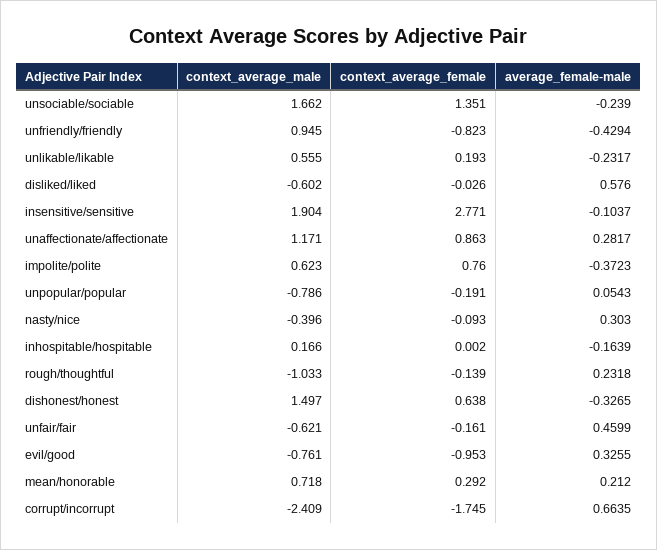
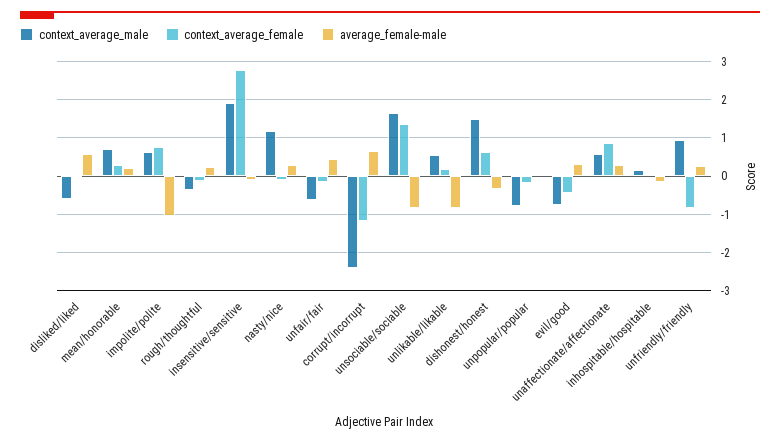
  {
    "context_average_male": {
      "unsociable/sociable": 1.662,
      "unfriendly/friendly": 0.945,
      "unlikable/likable": 0.555,
      "disliked/liked": -0.602,
      "insensitive/sensitive": 1.904,
-     "unaffectionate/affectionate": 1.171,
+     "unaffectionate/affectionate": 0.6,
      "impolite/polite": 0.623,
      "unpopular/popular": -0.786,
-     "nasty/nice": -0.396,
+     "nasty/nice": 1.2,
      "inhospitable/hospitable": 0.166,
-     "rough/thoughtful": -1.033,
+     "rough/thoughtful": -0.4,
      "dishonest/honest": 1.497,
      "unfair/fair": -0.621,
      "evil/good": -0.761,
      "mean/honorable": 0.718,
      "corrupt/incorrupt": -2.409
    },
    "context_average_female": {
      "unsociable/sociable": 1.351,
      "unfriendly/friendly": -0.823,
      "unlikable/likable": 0.193,
      "disliked/liked": -0.026,
      "insensitive/sensitive": 2.771,
      "unaffectionate/affectionate": 0.863,
      "impolite/polite": 0.76,
      "unpopular/popular": -0.191,
      "nasty/nice": -0.093,
      "inhospitable/hospitable": 0.002,
      "rough/thoughtful": -0.139,
      "dishonest/honest": 0.638,
      "unfair/fair": -0.161,
-     "evil/good": -0.953,
+     "evil/good": -0.4,
      "mean/honorable": 0.292,
-     "corrupt/incorrupt": -1.745
+     "corrupt/incorrupt": -1.2
    },
    "average_female-male": {
-     "unsociable/sociable": -0.239,
+     "unsociable/sociable": -0.8,
-     "unfriendly/friendly": -0.4294,
+     "unfriendly/friendly": 0.2,
-     "unlikable/likable": -0.2317,
+     "unlikable/likable": -0.8,
      "disliked/liked": 0.576,
      "insensitive/sensitive": -0.1037,
      "unaffectionate/affectionate": 0.2817,
-     "impolite/polite": -0.3723,
+     "impolite/polite": -1,
      "unpopular/popular": 0.0543,
      "nasty/nice": 0.303,
      "inhospitable/hospitable": -0.1639,
      "rough/thoughtful": 0.2318,
      "dishonest/honest": -0.3265,
      "unfair/fair": 0.4599,
      "evil/good": 0.3255,
      "mean/honorable": 0.212,
      "corrupt/incorrupt": 0.6635
    }
  }

